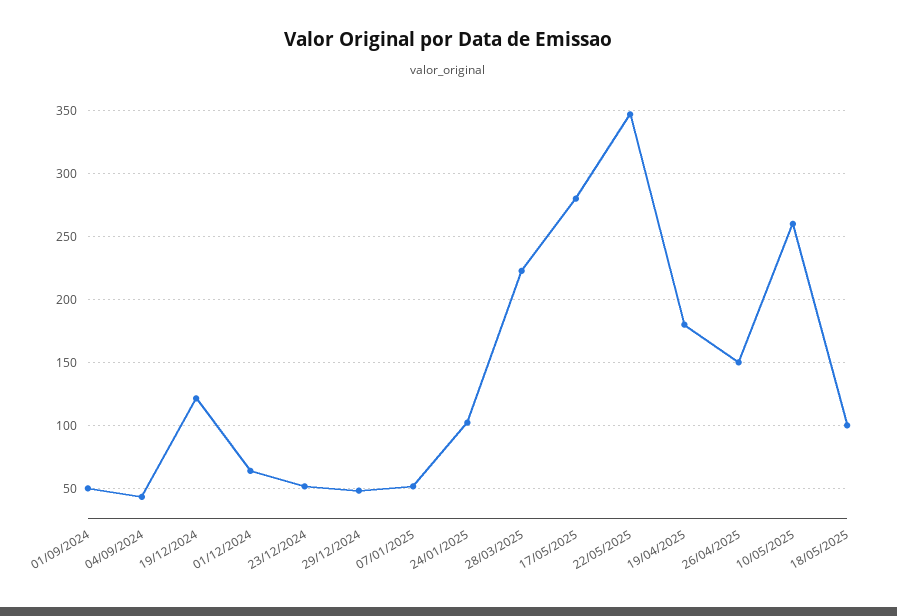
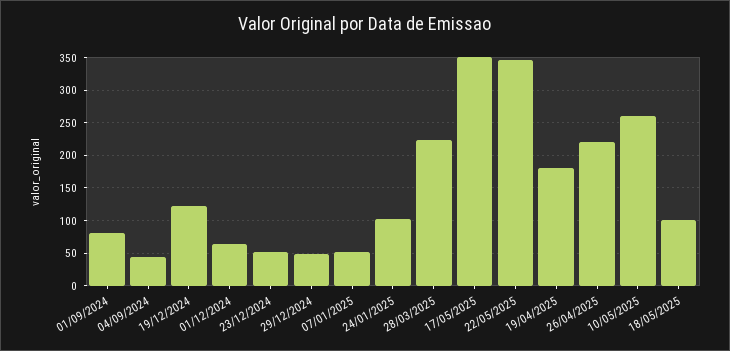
  {
-   "01/09/2024": 50,
+   "01/09/2024": 80,
    "04/09/2024": 45,
    "19/12/2024": 120,
    "01/12/2024": 65,
    "23/12/2024": 50,
    "29/12/2024": 50,
    "07/01/2025": 50,
    "24/01/2025": 100,
    "28/03/2025": 225,
-   "17/05/2025": 280,
+   "17/05/2025": 350,
    "22/05/2025": 345,
    "19/04/2025": 180,
-   "26/04/2025": 150,
+   "26/04/2025": 220,
    "10/05/2025": 260,
    "18/05/2025": 100
  }

